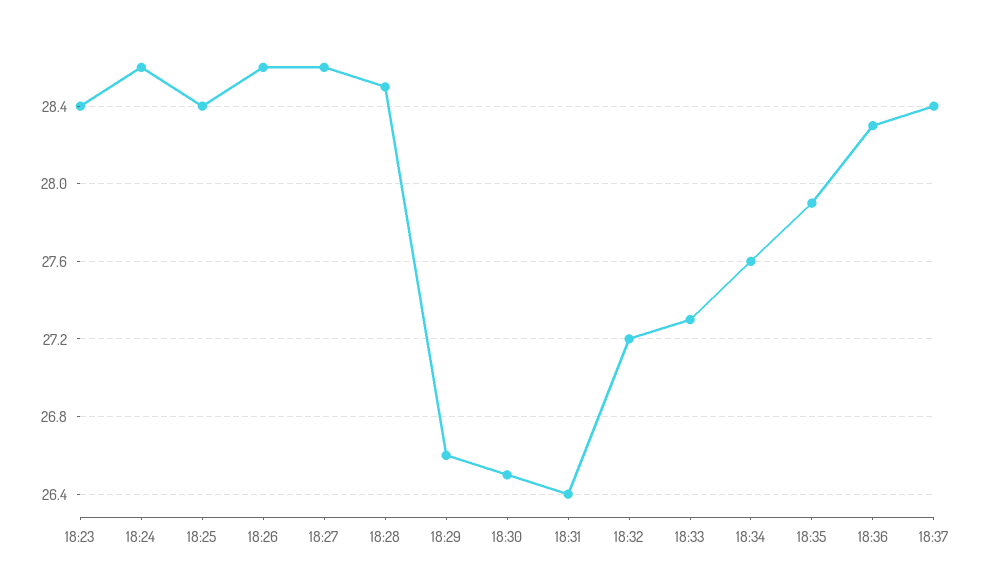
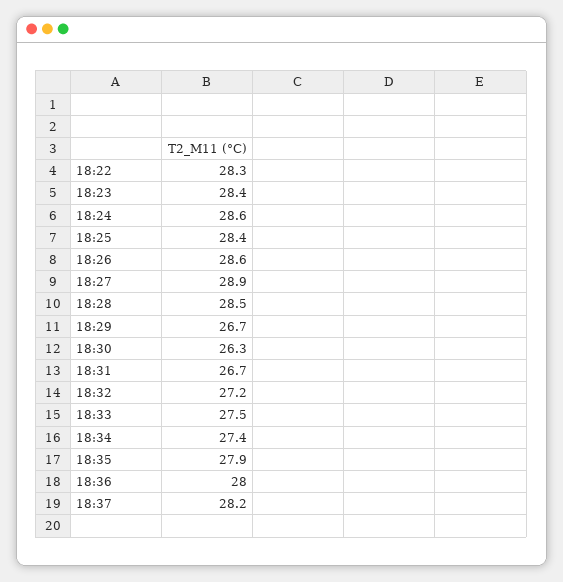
  {
    "18:23": 28.4,
    "18:24": 28.6,
    "18:25": 28.4,
    "18:26": 28.6,
-   "18:27": 28.6,
+   "18:27": 28.9,
    "18:28": 28.5,
-   "18:29": 26.6,
+   "18:29": 26.7,
-   "18:30": 26.5,
+   "18:30": 26.3,
-   "18:31": 26.4,
+   "18:31": 26.7,
    "18:32": 27.2,
-   "18:33": 27.3,
+   "18:33": 27.5,
-   "18:34": 27.6,
+   "18:34": 27.4,
    "18:35": 27.9,
-   "18:36": 28.3,
+   "18:36": 28,
-   "18:37": 28.4
+   "18:37": 28.2,
+   "18:22": 28.3
  }

